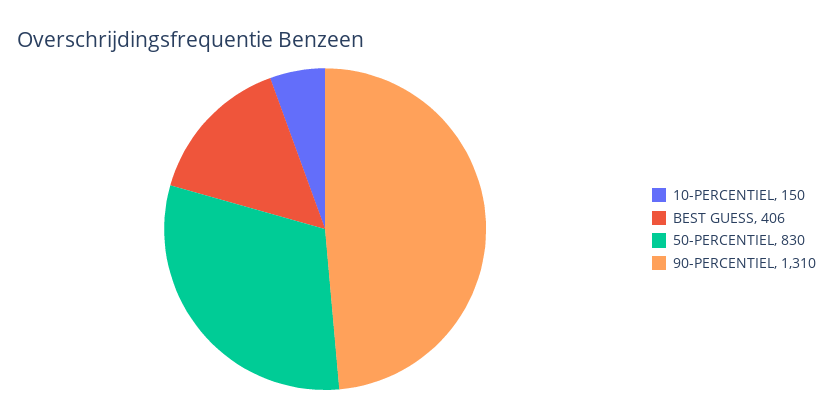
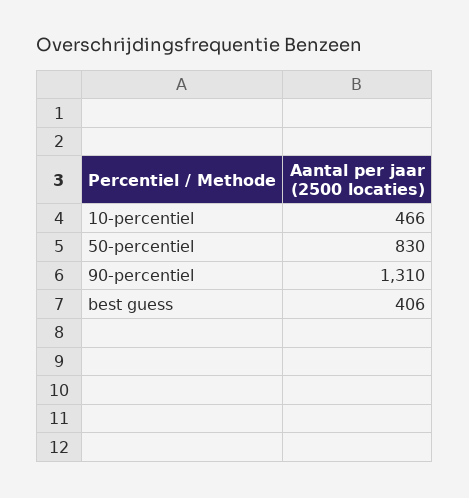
  {
-   "10-PERCENTIEL": 150,
+   "10-PERCENTIEL": 466,
    "BEST GUESS": 406,
    "50-PERCENTIEL": 830,
    "90-PERCENTIEL": 1310
  }

